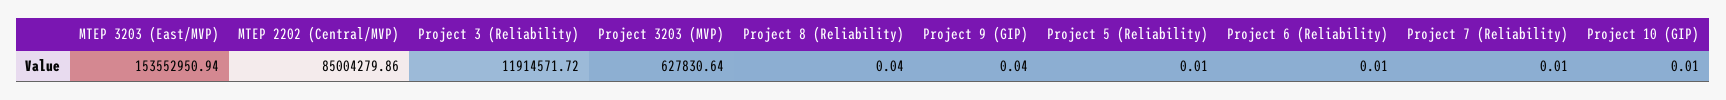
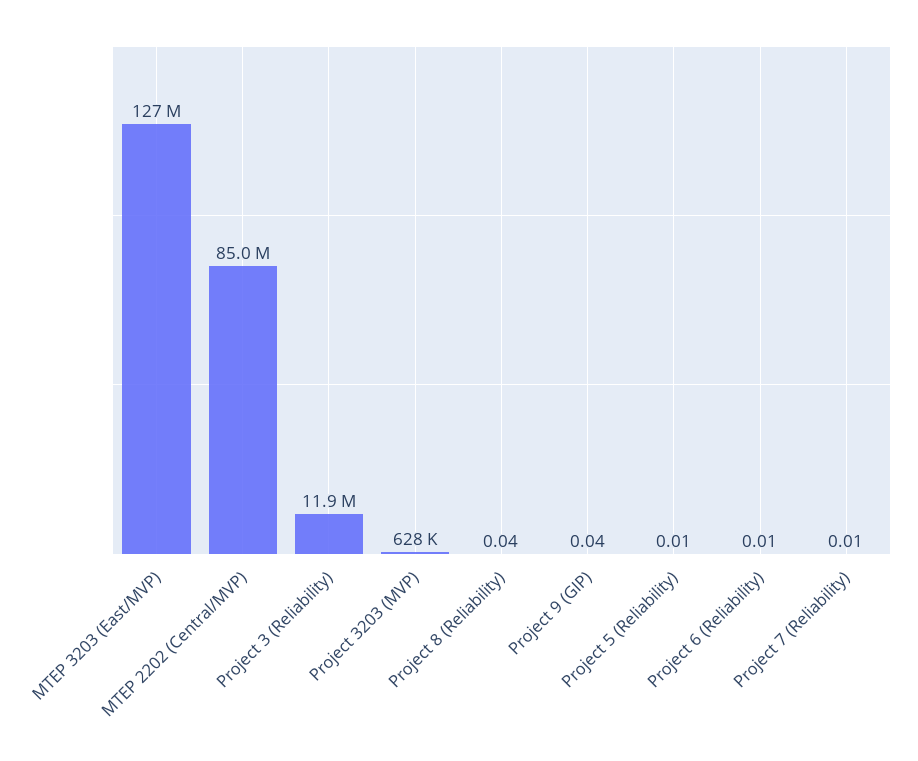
  {
-   "MTEP 3203 (East/MVP)": 153552950.94,
+   "MTEP 3203 (East/MVP)": 127000000,
    "MTEP 2202 (Central/MVP)": 85004279.86,
    "Project 3 (Reliability)": 11914571.72,
    "Project 3203 (MVP)": 627830.64,
    "Project 8 (Reliability)": 0.04,
    "Project 9 (GIP)": 0.04,
    "Project 5 (Reliability)": 0.01,
    "Project 6 (Reliability)": 0.01,
-   "Project 7 (Reliability)": 0.01,
+   "Project 7 (Reliability)": 0.01
-   "Project 10 (GIP)": 0.01
  }

